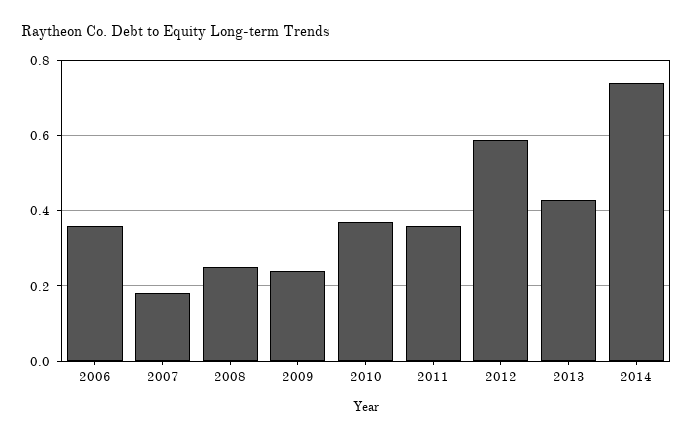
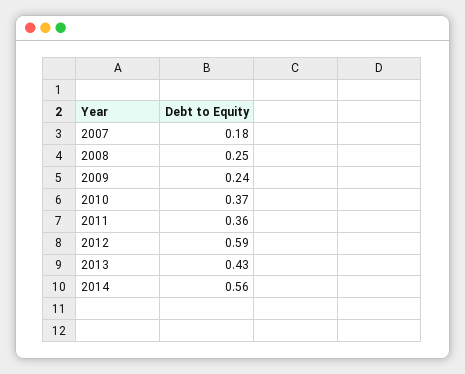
  {
-   "2006": 0.35,
    "2007": 0.18,
    "2008": 0.25,
    "2009": 0.24,
    "2010": 0.37,
    "2011": 0.36,
    "2012": 0.59,
    "2013": 0.43,
-   "2014": 0.75
+   "2014": 0.56
  }

